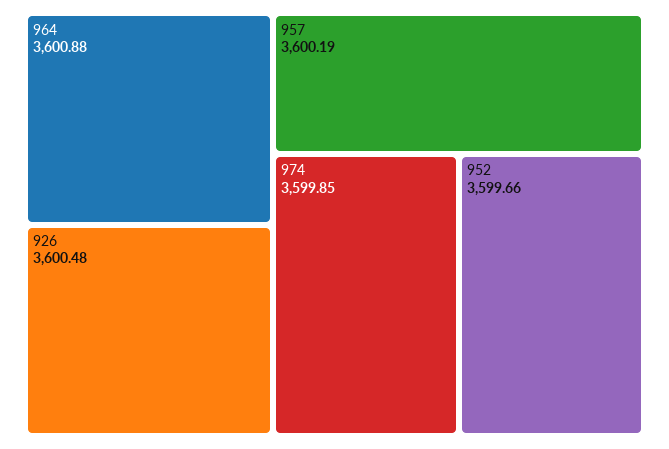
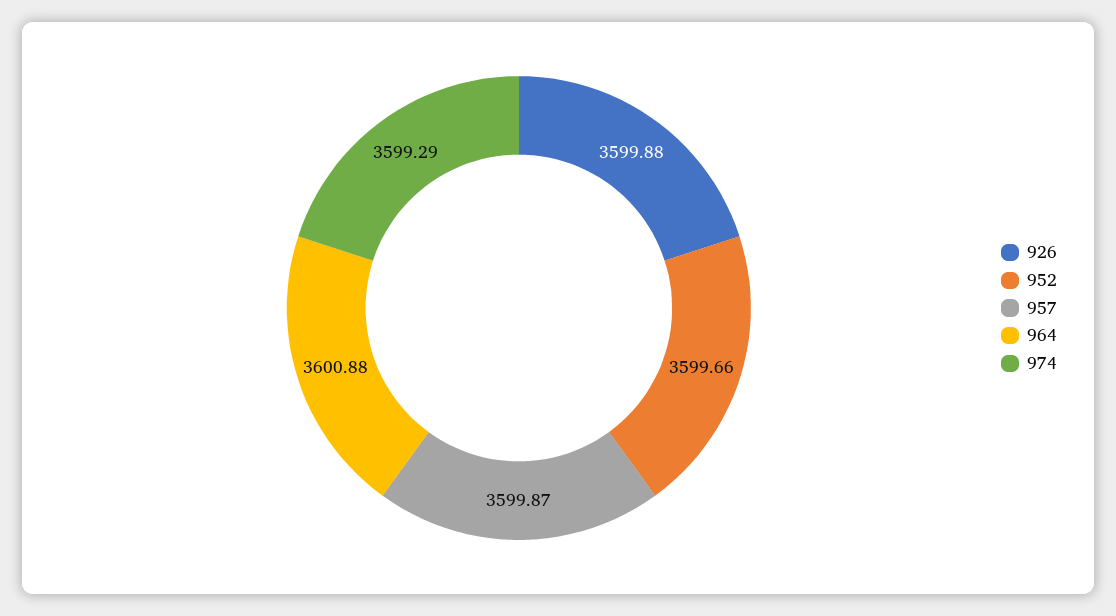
  {
    "964": 3600.88,
-   "926": 3600.48,
+   "926": 3599.88,
-   "957": 3600.19,
+   "957": 3599.87,
-   "974": 3599.85,
+   "974": 3599.29,
    "952": 3599.66
  }

